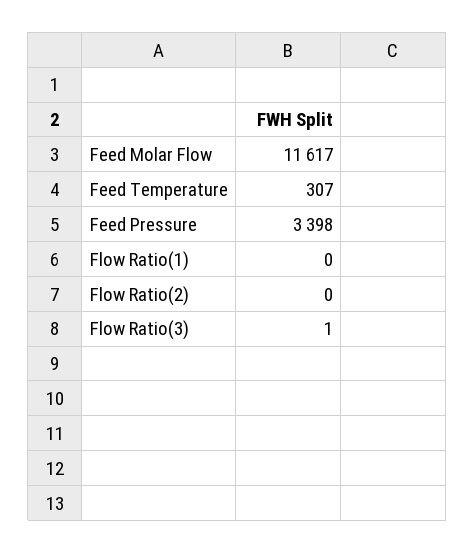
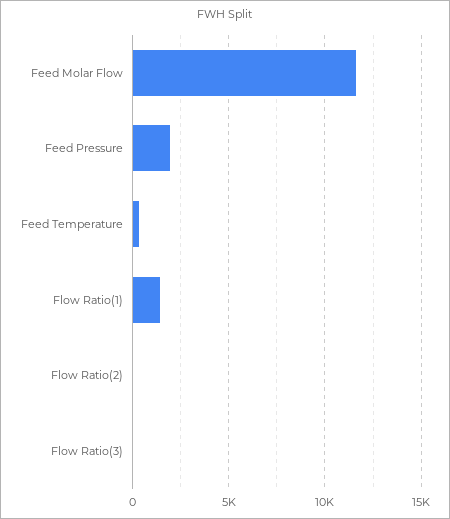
  {
    "Feed Molar Flow": 11617,
    "Feed Temperature": 307,
-   "Feed Pressure": 3398,
+   "Feed Pressure": 2000,
-   "Flow Ratio(1)": 0,
+   "Flow Ratio(1)": 1500,
    "Flow Ratio(2)": 0,
    "Flow Ratio(3)": 1
  }

